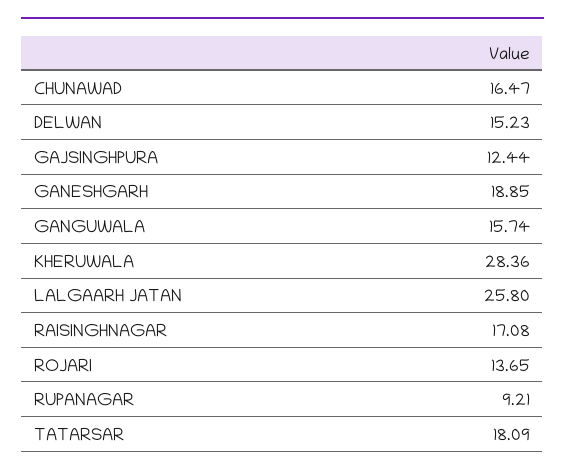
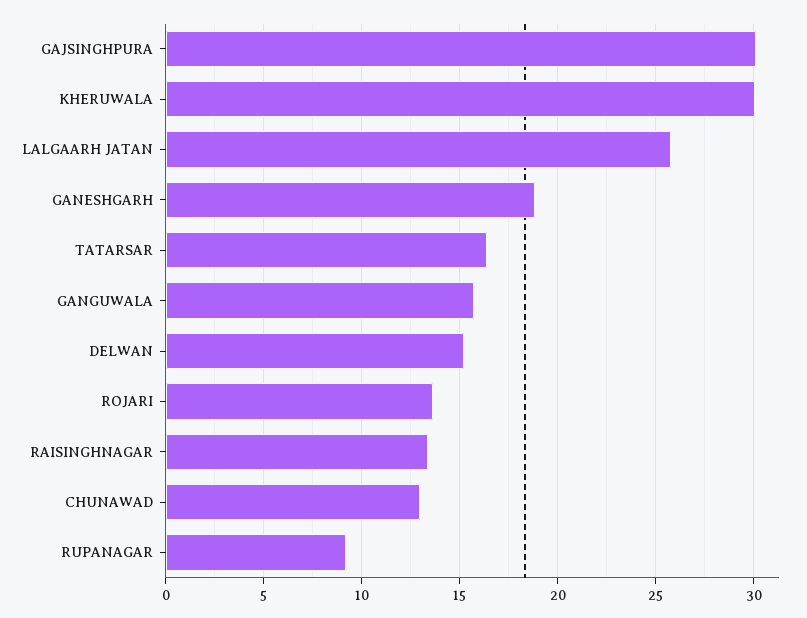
  {
-   "CHUNAWAD": 16.47,
+   "CHUNAWAD": 13,
    "DELWAN": 15.23,
-   "GAJSINGHPURA": 12.44,
+   "GAJSINGHPURA": 30,
    "GANESHGARH": 18.85,
    "GANGUWALA": 15.74,
-   "KHERUWALA": 28.36,
+   "KHERUWALA": 30,
    "LALGAARH JATAN": 25.8,
-   "RAISINGHNAGAR": 17.08,
+   "RAISINGHNAGAR": 13.5,
    "ROJARI": 13.65,
    "RUPANAGAR": 9.21,
-   "TATARSAR": 18.09
+   "TATARSAR": 16.5
  }

